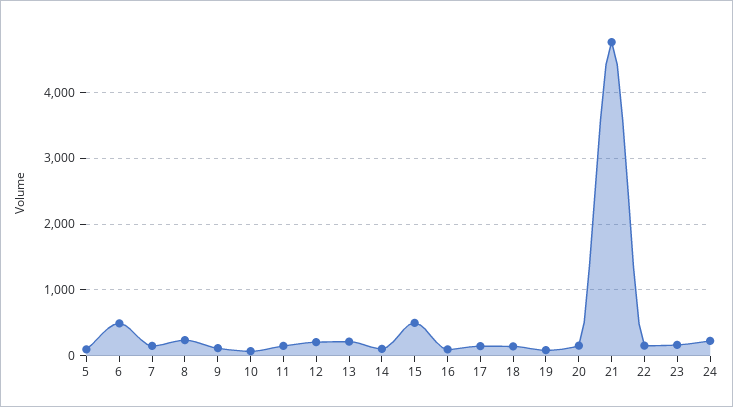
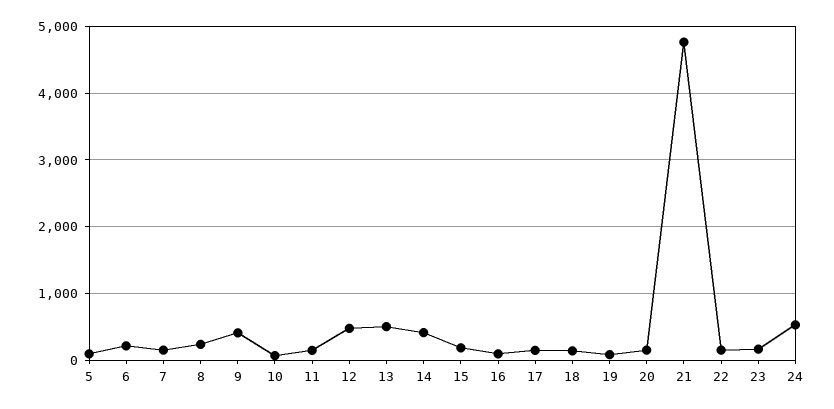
  {
    "5": 100,
-   "6": 500,
+   "6": 200,
    "7": 100,
    "8": 200,
-   "9": 100,
+   "9": 400,
    "10": 100,
    "11": 100,
-   "12": 200,
+   "12": 500,
-   "13": 200,
+   "13": 500,
-   "14": 100,
+   "14": 400,
-   "15": 500,
+   "15": 200,
    "16": 100,
    "17": 100,
    "18": 100,
    "19": 100,
    "20": 200,
    "21": 4800,
    "22": 200,
    "23": 200,
-   "24": 200
+   "24": 500
  }

